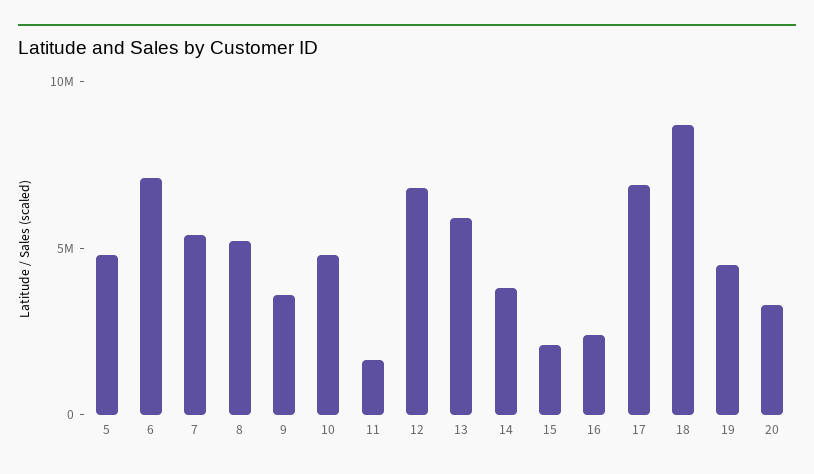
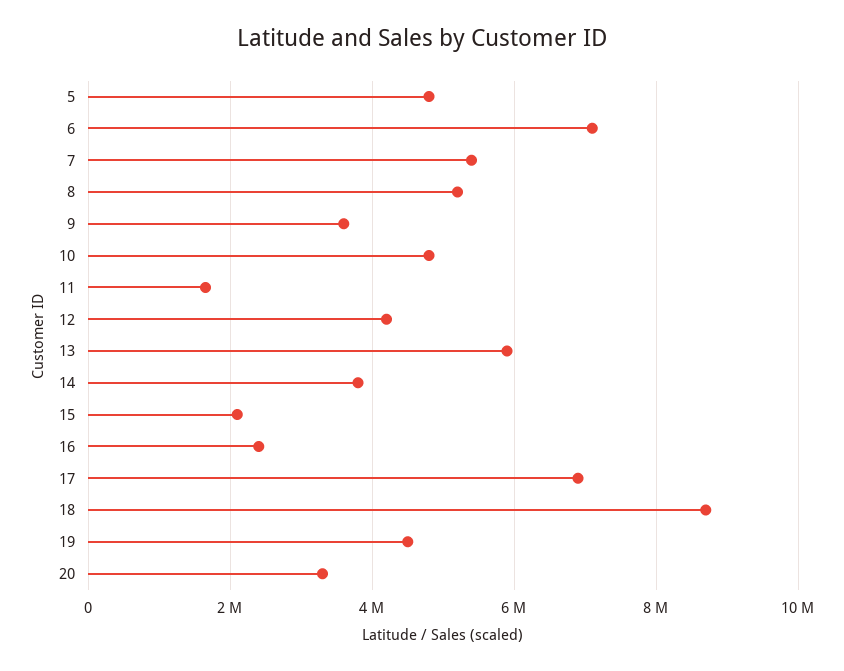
  {
    "5": 4800000,
    "6": 7200000,
    "7": 5400000,
    "8": 5200000,
    "9": 3600000,
    "10": 4800000,
    "11": 1600000,
-   "12": 7000000,
+   "12": 4200000,
    "13": 6000000,
    "14": 3800000,
    "15": 2200000,
    "16": 2400000,
    "17": 7000000,
    "18": 8800000,
    "19": 4600000,
    "20": 3400000
  }

